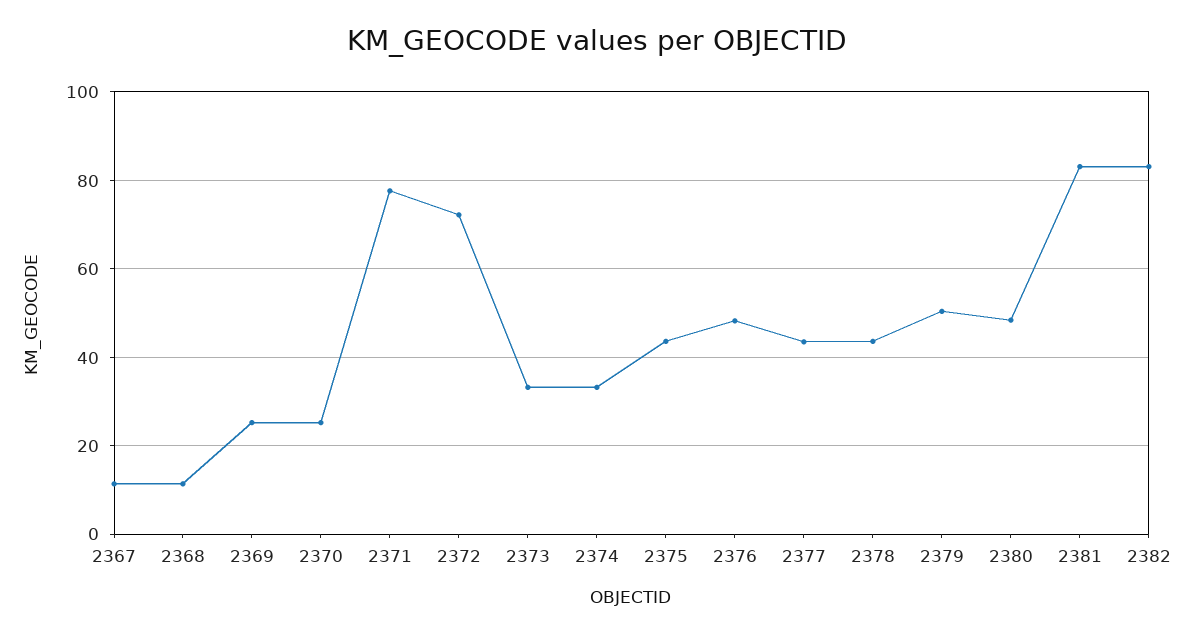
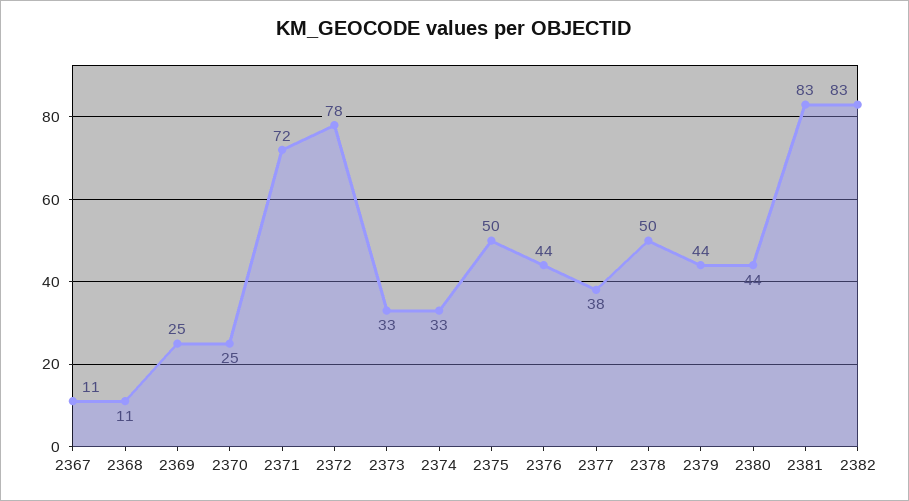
  {
    "2367": 11,
    "2368": 11,
    "2369": 25,
    "2370": 25,
-   "2371": 78,
+   "2371": 72,
-   "2372": 72,
+   "2372": 78,
    "2373": 33,
    "2374": 33,
-   "2375": 44,
+   "2375": 50,
-   "2376": 48,
+   "2376": 44,
-   "2377": 44,
+   "2377": 38,
-   "2378": 44,
+   "2378": 50,
-   "2379": 50,
+   "2379": 44,
-   "2380": 48,
+   "2380": 44,
    "2381": 83,
    "2382": 83
  }

